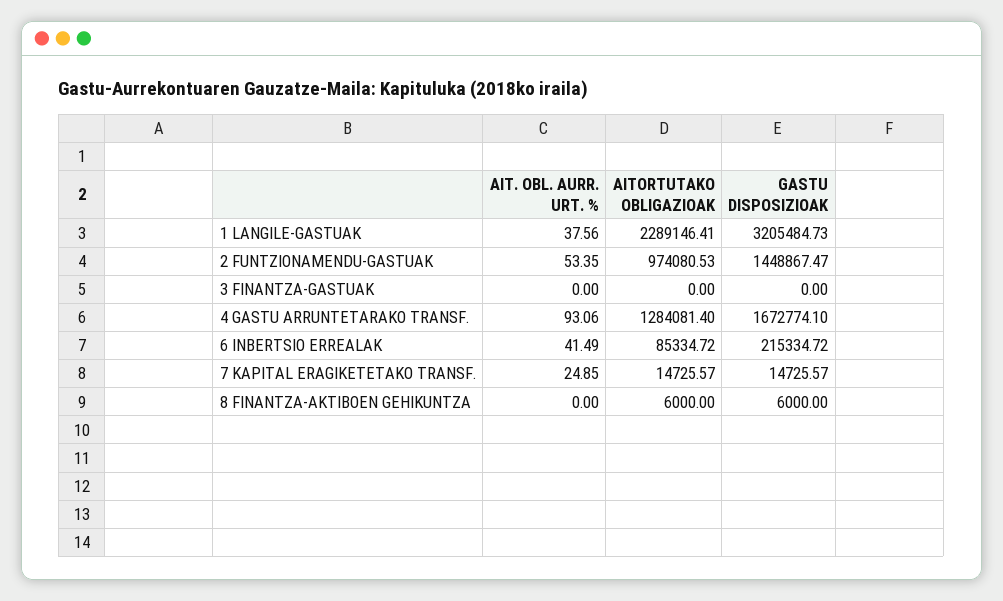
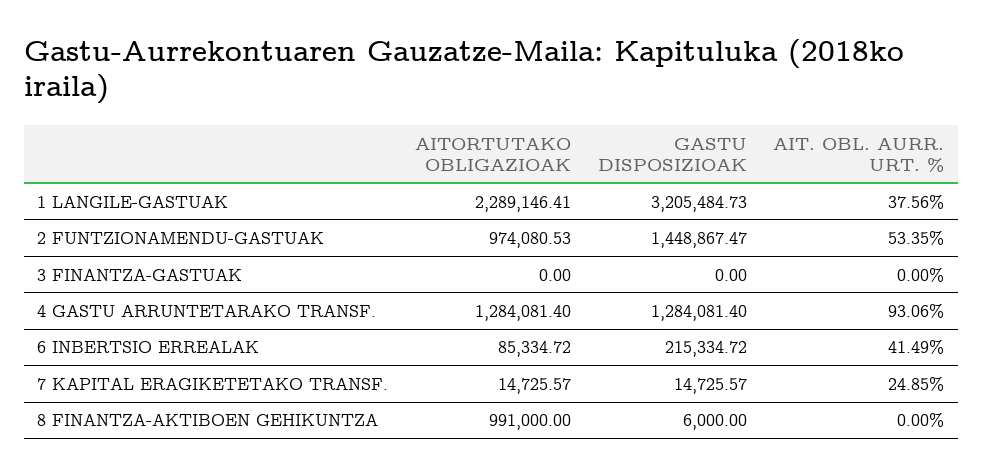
  {
    "AIT. OBL. AURR. URT. %": {
      "1 LANGILE-GASTUAK": 37.56,
      "2 FUNTZIONAMENDU-GASTUAK": 53.35,
      "3 FINANTZA-GASTUAK": 0,
      "4 GASTU ARRUNTETARAKO TRANSF.": 93.06,
      "6 INBERTSIO ERREALAK": 41.49,
      "7 KAPITAL ERAGIKETETAKO TRANSF.": 24.85,
      "8 FINANTZA-AKTIBOEN GEHIKUNTZA": 0
    },
    "AITORTUTAKO OBLIGAZIOAK": {
      "1 LANGILE-GASTUAK": 2289146.41,
      "2 FUNTZIONAMENDU-GASTUAK": 974080.53,
      "3 FINANTZA-GASTUAK": 0,
      "4 GASTU ARRUNTETARAKO TRANSF.": 1284081.4,
      "6 INBERTSIO ERREALAK": 85334.72,
      "7 KAPITAL ERAGIKETETAKO TRANSF.": 14725.57,
-     "8 FINANTZA-AKTIBOEN GEHIKUNTZA": 6000
+     "8 FINANTZA-AKTIBOEN GEHIKUNTZA": 991000
    },
    "GASTU DISPOSIZIOAK": {
      "1 LANGILE-GASTUAK": 3205484.73,
      "2 FUNTZIONAMENDU-GASTUAK": 1448867.47,
      "3 FINANTZA-GASTUAK": 0,
-     "4 GASTU ARRUNTETARAKO TRANSF.": 1672774.1,
+     "4 GASTU ARRUNTETARAKO TRANSF.": 1284081.4,
      "6 INBERTSIO ERREALAK": 215334.72,
      "7 KAPITAL ERAGIKETETAKO TRANSF.": 14725.57,
      "8 FINANTZA-AKTIBOEN GEHIKUNTZA": 6000
    }
  }

